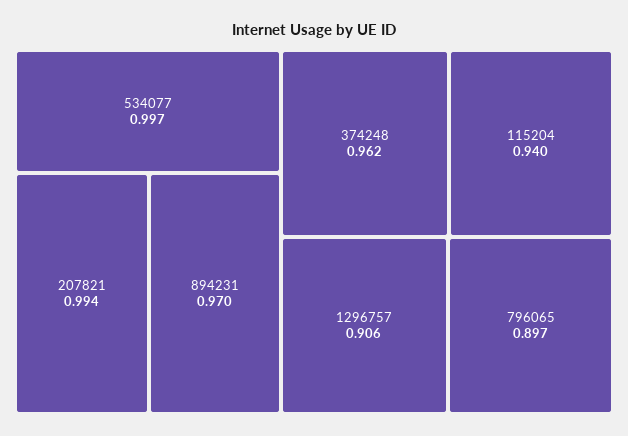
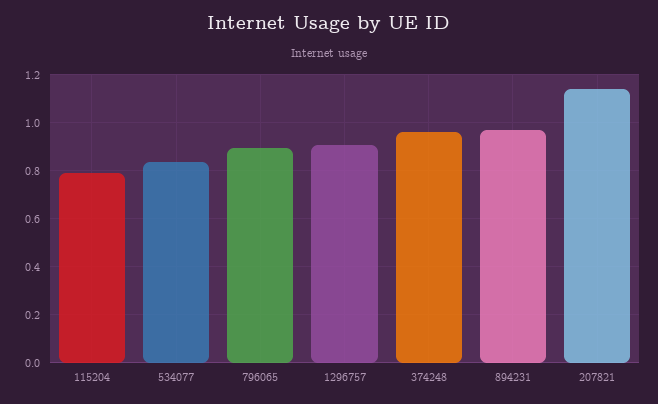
  {
-   "534077": 0.997,
+   "534077": 0.85,
-   "207821": 0.994,
+   "207821": 1.15,
    "894231": 0.97,
    "374248": 0.962,
-   "115204": 0.94,
+   "115204": 0.8,
    "1296757": 0.906,
    "796065": 0.897
  }

